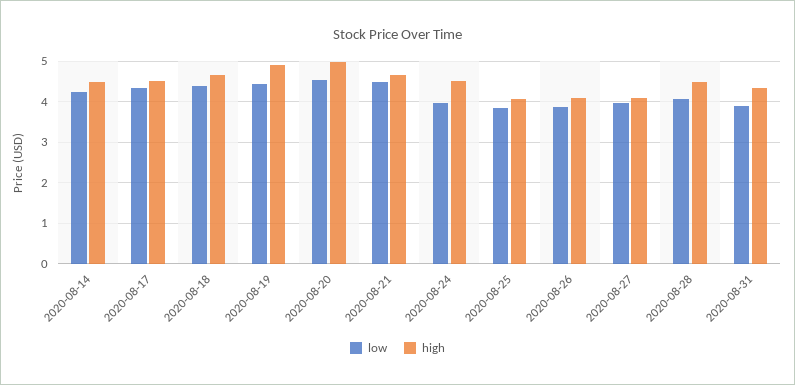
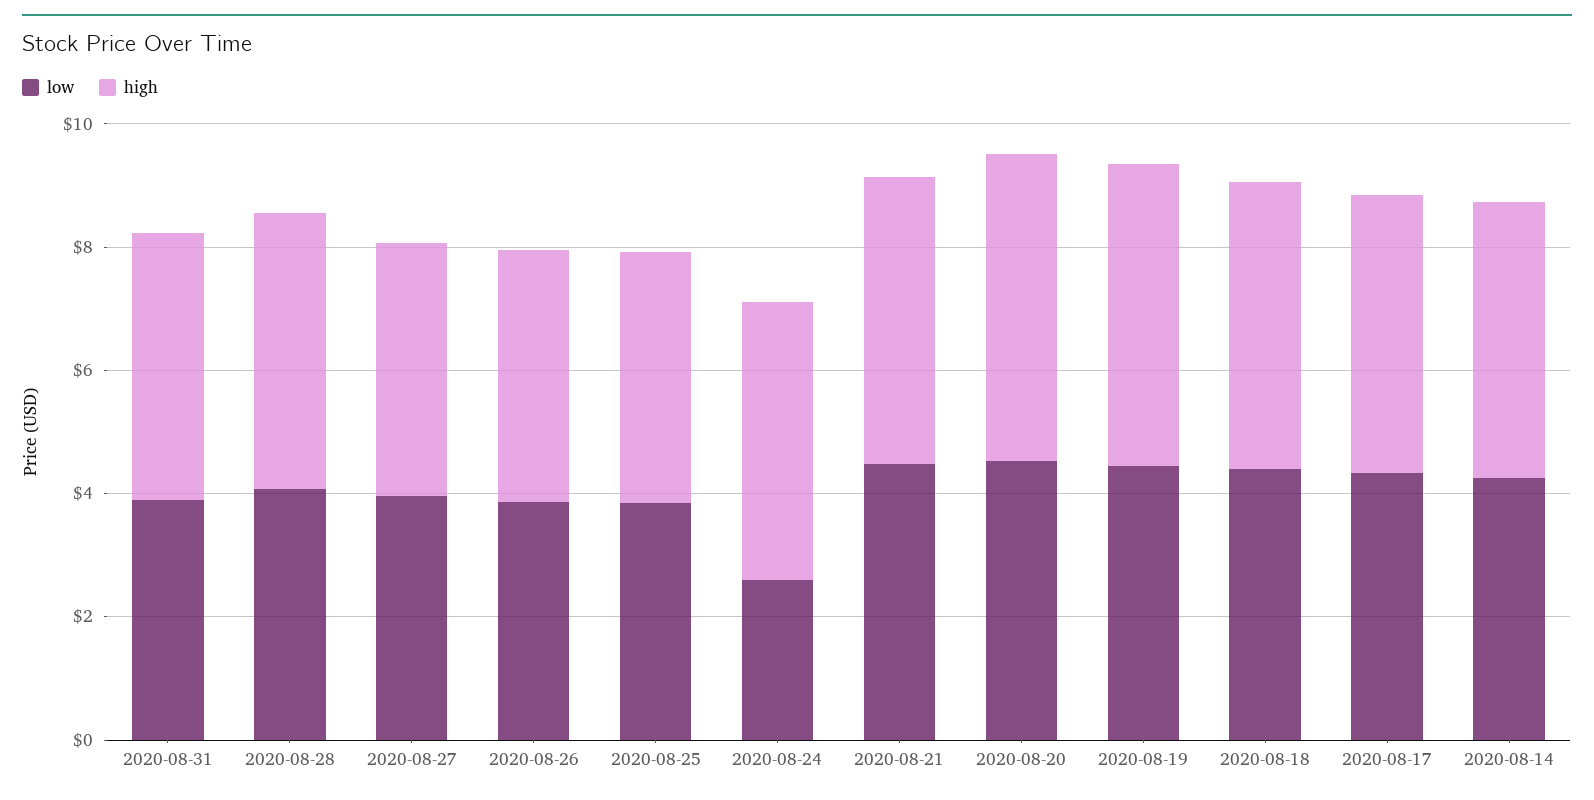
  {
    "low": {
      "2020-08-14": 4.2,
      "2020-08-17": 4.4,
      "2020-08-18": 4.4,
      "2020-08-19": 4.4,
      "2020-08-20": 4.6,
      "2020-08-21": 4.4,
-     "2020-08-24": 4,
+     "2020-08-24": 2.5,
      "2020-08-25": 3.8,
      "2020-08-26": 3.8,
      "2020-08-27": 4,
      "2020-08-28": 4,
      "2020-08-31": 4
    },
    "high": {
      "2020-08-14": 4.4,
      "2020-08-17": 4.6,
      "2020-08-18": 4.6,
      "2020-08-19": 5,
      "2020-08-20": 5,
      "2020-08-21": 4.6,
      "2020-08-24": 4.6,
      "2020-08-25": 4,
      "2020-08-26": 4,
      "2020-08-27": 4.2,
      "2020-08-28": 4.4,
      "2020-08-31": 4.4
    }
  }

